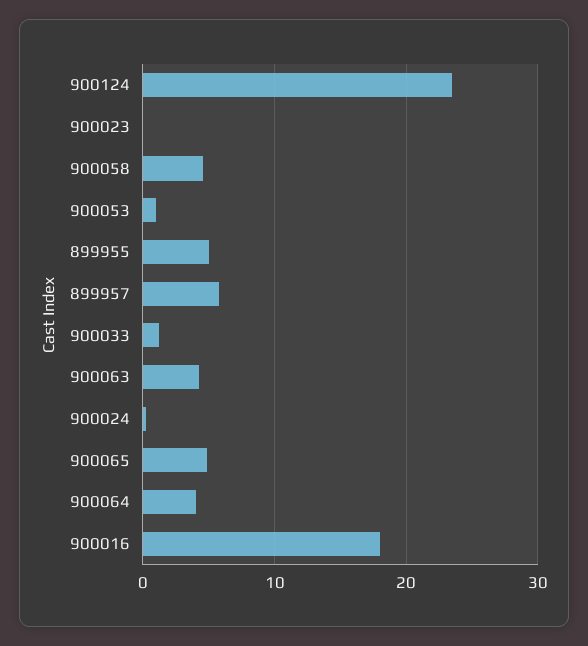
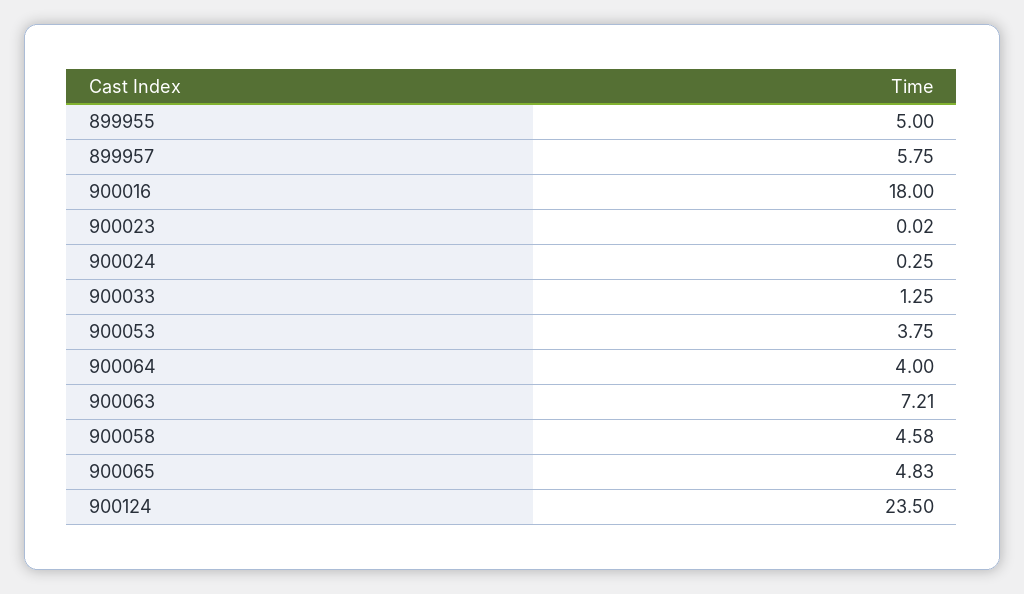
  {
    "900124": 23.5,
    "900023": 0.02,
    "900058": 4.58,
-   "900053": 1,
+   "900053": 3.75,
    "899955": 5,
    "899957": 5.75,
    "900033": 1.25,
-   "900063": 4,
+   "900063": 7.21,
    "900024": 0.25,
    "900065": 4.83,
    "900064": 4,
    "900016": 18
  }

